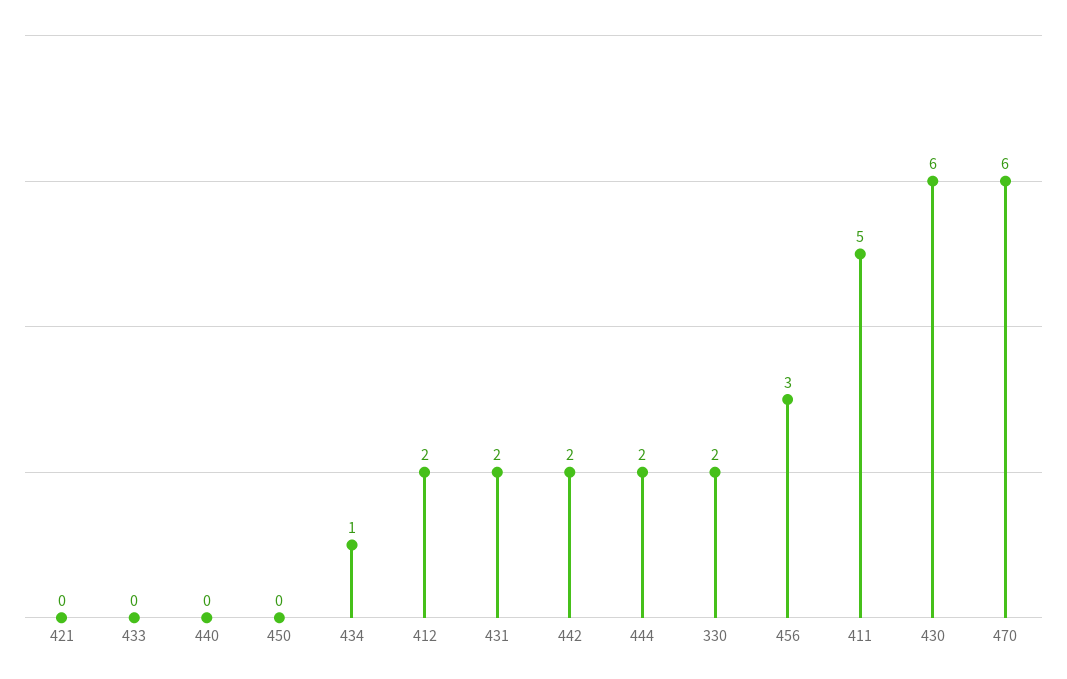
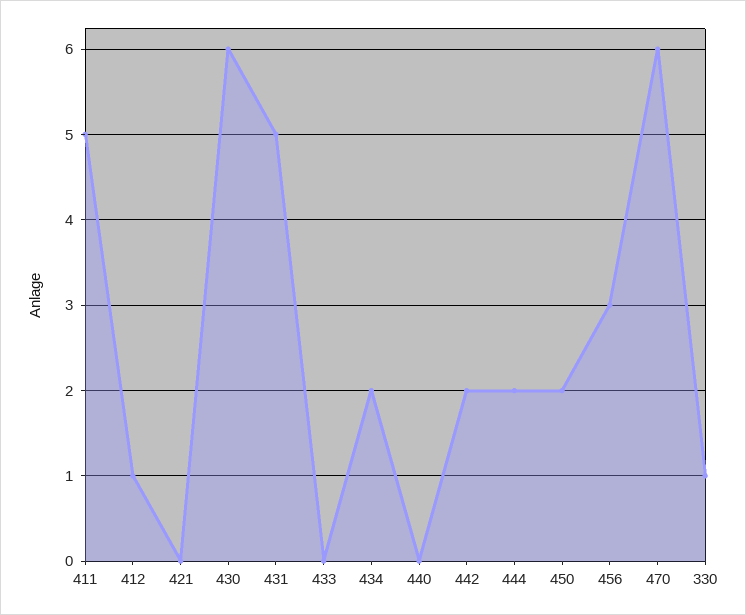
  {
    "421": 0,
    "433": 0,
    "440": 0,
-   "450": 0,
+   "450": 2,
-   "434": 1,
+   "434": 2,
-   "412": 2,
+   "412": 1,
-   "431": 2,
+   "431": 5,
    "442": 2,
    "444": 2,
-   "330": 2,
+   "330": 1,
    "456": 3,
    "411": 5,
    "430": 6,
    "470": 6
  }

